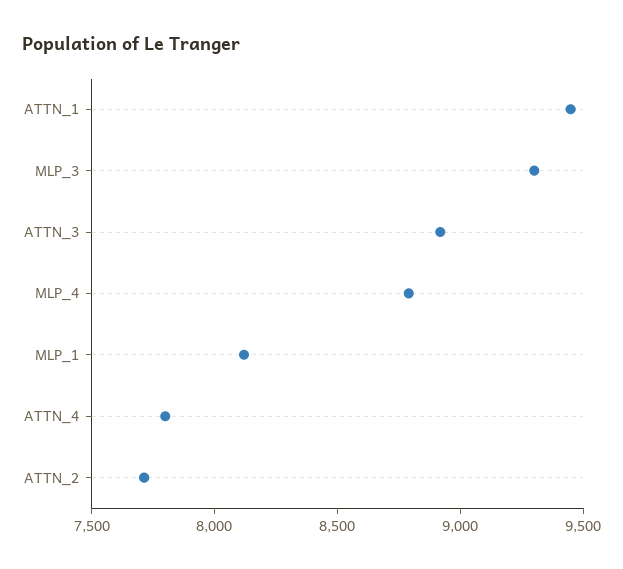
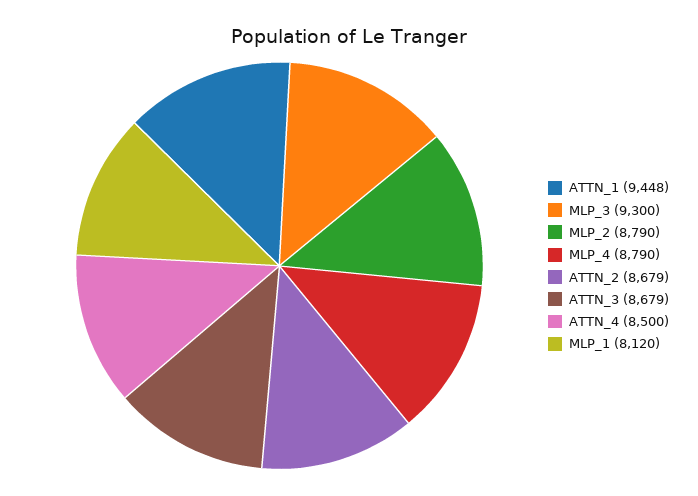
  {
    "ATTN_1": 9448,
    "MLP_3": 9300,
-   "ATTN_3": 8900,
+   "ATTN_3": 8679,
    "MLP_4": 8790,
    "MLP_1": 8120,
-   "ATTN_4": 7800,
+   "ATTN_4": 8500,
-   "ATTN_2": 7700
+   "ATTN_2": 8679,
+   "MLP_2": 8790
  }

